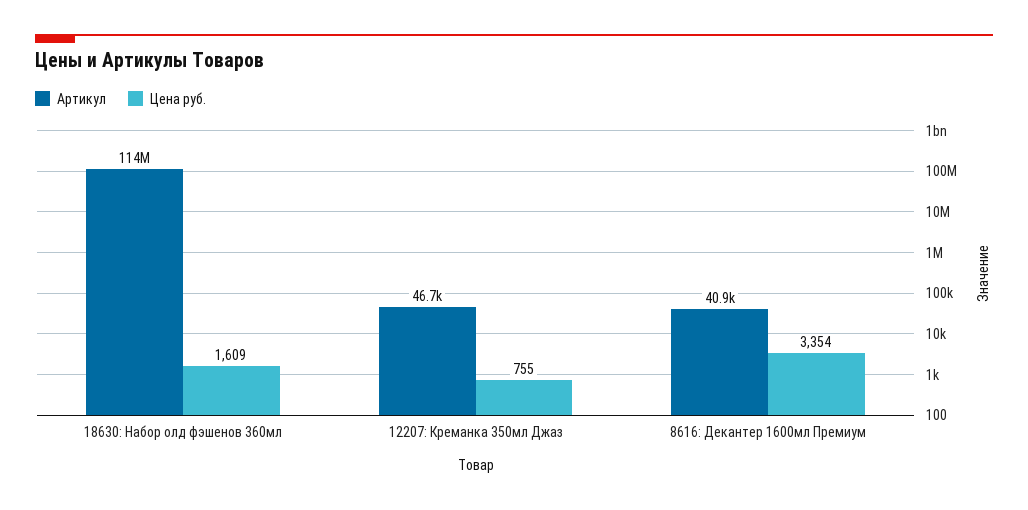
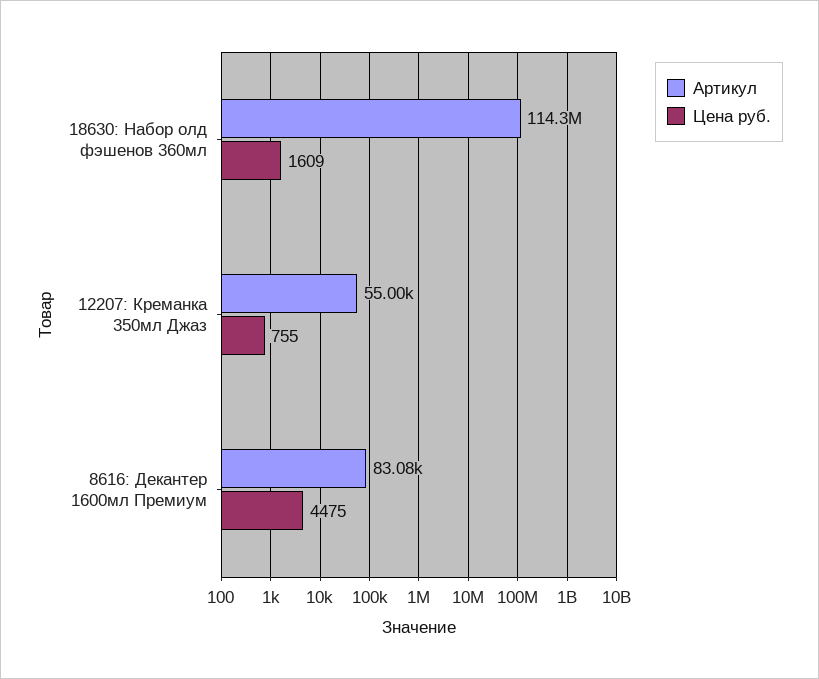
  {
    "Артикул": {
      "18630: Набор олд фэшенов 360мл": 114300000,
-     "12207: Креманка 350мл Джаз": 46700,
+     "12207: Креманка 350мл Джаз": 55000,
-     "8616: Декантер 1600мл Премиум": 40900
+     "8616: Декантер 1600мл Премиум": 83080
    },
    "Цена руб.": {
      "18630: Набор олд фэшенов 360мл": 1609,
      "12207: Креманка 350мл Джаз": 755,
-     "8616: Декантер 1600мл Премиум": 3354
+     "8616: Декантер 1600мл Премиум": 4475
    }
  }

